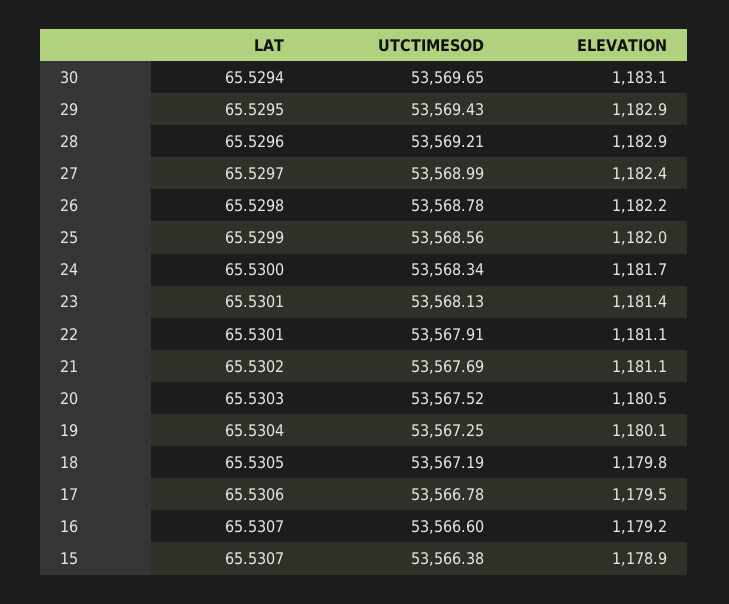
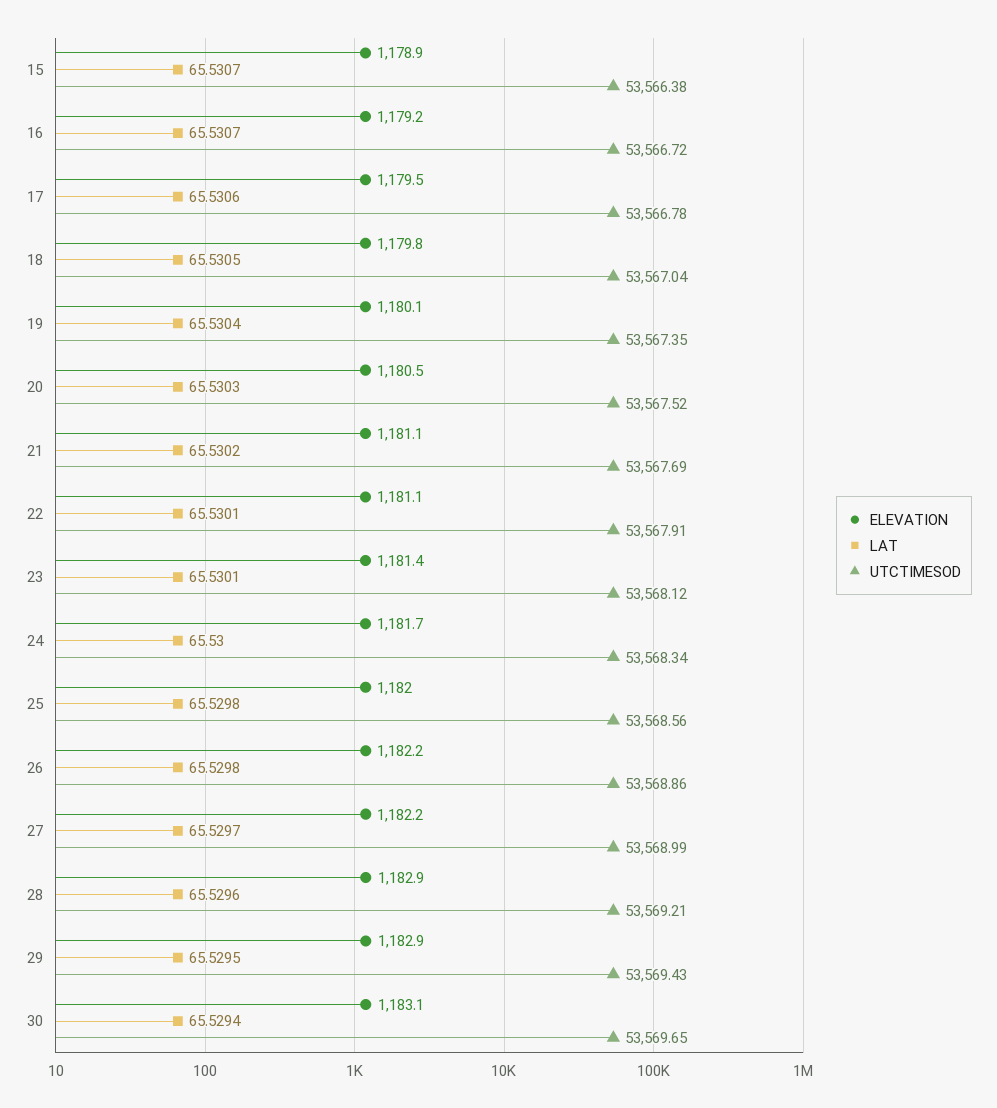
  {
    "LAT": {
      "30": 65.5294,
      "29": 65.5295,
      "28": 65.5296,
      "27": 65.5297,
      "26": 65.5298,
-     "25": 65.5299,
+     "25": 65.5298,
      "24": 65.53,
      "23": 65.5301,
      "22": 65.5301,
      "21": 65.5302,
      "20": 65.5303,
      "19": 65.5304,
      "18": 65.5305,
      "17": 65.5306,
      "16": 65.5307,
      "15": 65.5307
    },
    "UTCTIMESOD": {
      "30": 53569.65,
      "29": 53569.43,
      "28": 53569.21,
      "27": 53568.99,
-     "26": 53568.78,
+     "26": 53568.86,
      "25": 53568.56,
      "24": 53568.34,
-     "23": 53568.13,
+     "23": 53568.12,
      "22": 53567.91,
      "21": 53567.69,
      "20": 53567.52,
-     "19": 53567.25,
+     "19": 53567.35,
-     "18": 53567.19,
+     "18": 53567.04,
      "17": 53566.78,
-     "16": 53566.6,
+     "16": 53566.72,
      "15": 53566.38
    },
    "ELEVATION": {
      "30": 1183.1,
      "29": 1182.9,
      "28": 1182.9,
-     "27": 1182.4,
+     "27": 1182.2,
      "26": 1182.2,
      "25": 1182,
      "24": 1181.7,
      "23": 1181.4,
      "22": 1181.1,
      "21": 1181.1,
      "20": 1180.5,
      "19": 1180.1,
      "18": 1179.8,
      "17": 1179.5,
      "16": 1179.2,
      "15": 1178.9
    }
  }

